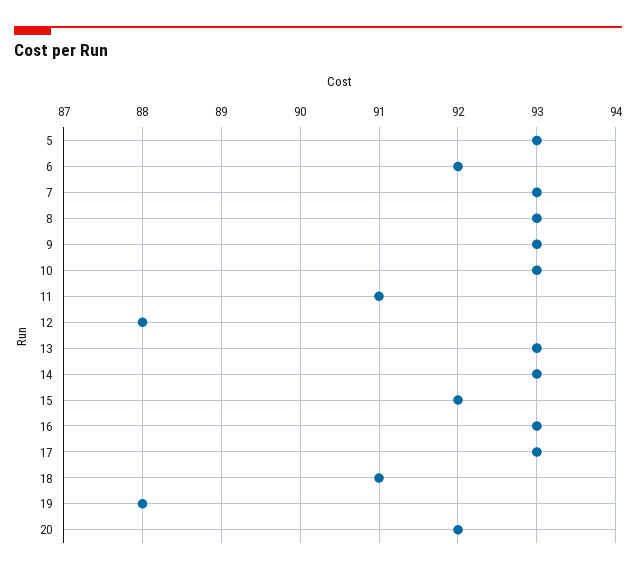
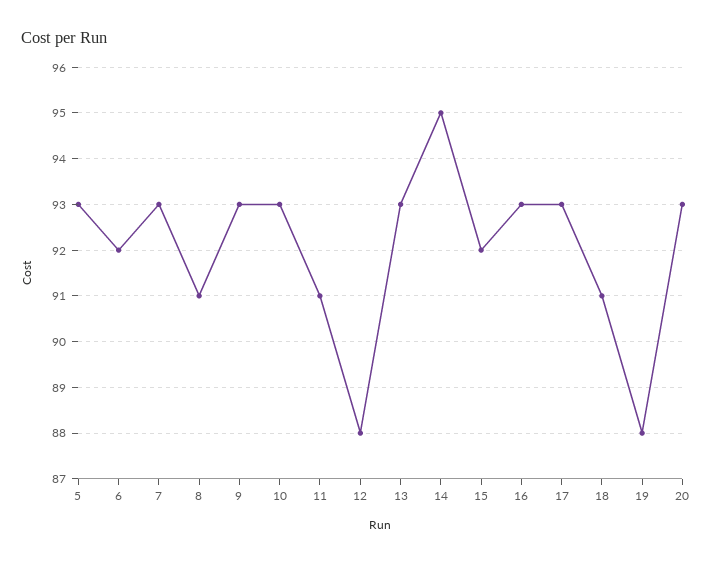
  {
    "5": 93,
    "6": 92,
    "7": 93,
-   "8": 93,
+   "8": 91,
    "9": 93,
    "10": 93,
    "11": 91,
    "12": 88,
    "13": 93,
-   "14": 93,
+   "14": 95,
    "15": 92,
    "16": 93,
    "17": 93,
    "18": 91,
    "19": 88,
-   "20": 92
+   "20": 93
  }

